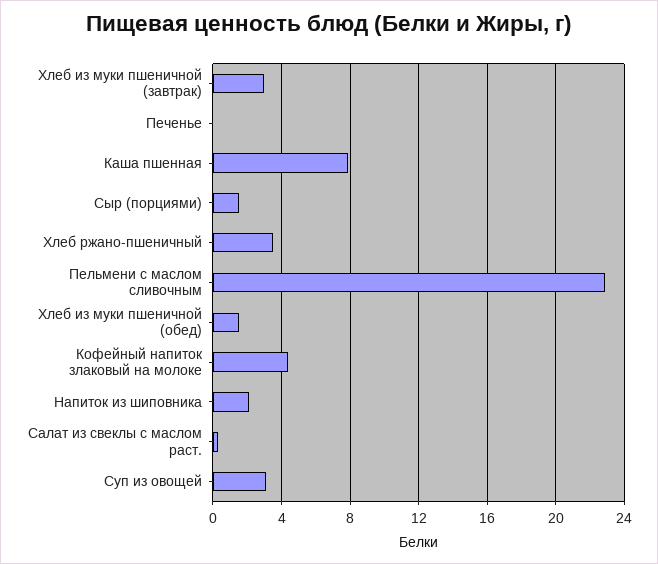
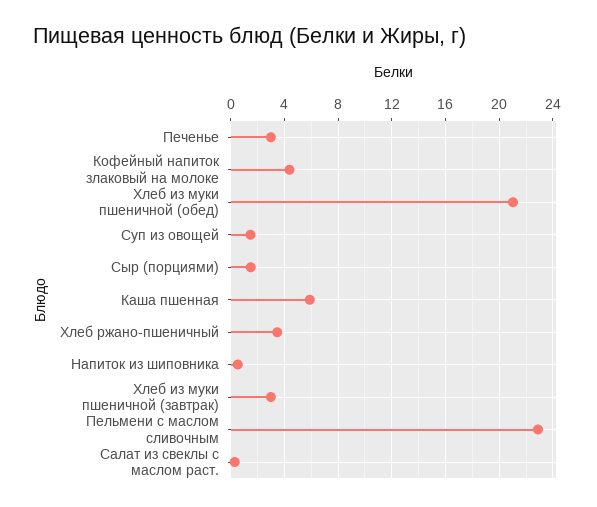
  {
    "Хлеб из муки пшеничной (завтрак)": 3,
-   "Печенье": 0,
+   "Печенье": 3,
-   "Каша пшенная": 8,
+   "Каша пшенная": 6,
    "Сыр (порциями)": 1.5,
    "Хлеб ржано-пшеничный": 3.5,
    "Пельмени с маслом сливочным": 23,
-   "Хлеб из муки пшеничной (обед)": 1.5,
+   "Хлеб из муки пшеничной (обед)": 21,
    "Кофейный напиток злаковый на молоке": 4.5,
-   "Напиток из шиповника": 2,
+   "Напиток из шиповника": 0.5,
    "Салат из свеклы с маслом раст.": 0.5,
-   "Суп из овощей": 3
+   "Суп из овощей": 1.5
  }

